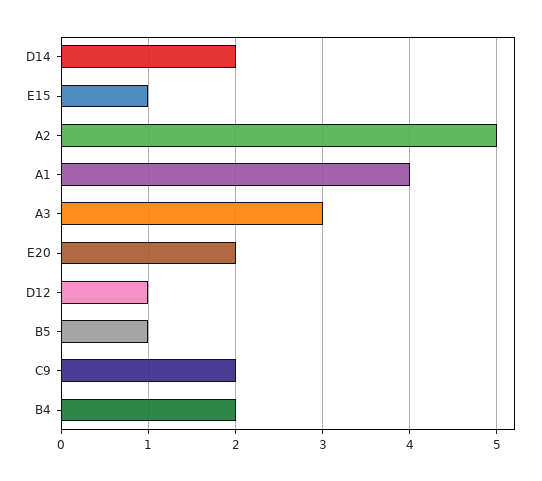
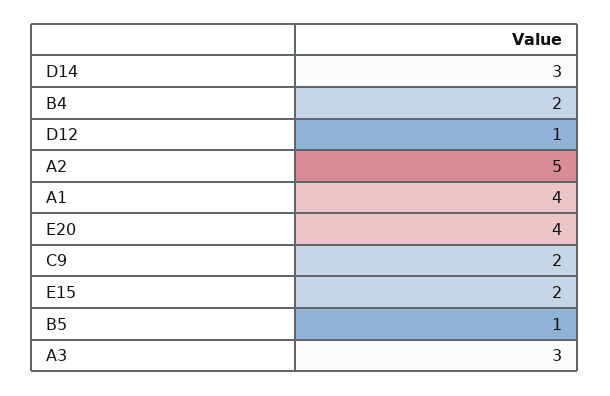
  {
-   "D14": 2,
+   "D14": 3,
-   "E15": 1,
+   "E15": 2,
    "A2": 5,
    "A1": 4,
    "A3": 3,
-   "E20": 2,
+   "E20": 4,
    "D12": 1,
    "B5": 1,
    "C9": 2,
    "B4": 2
  }

